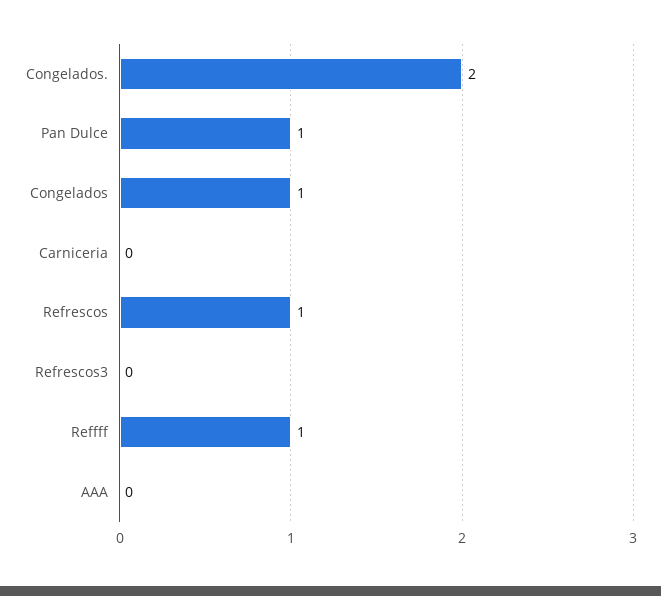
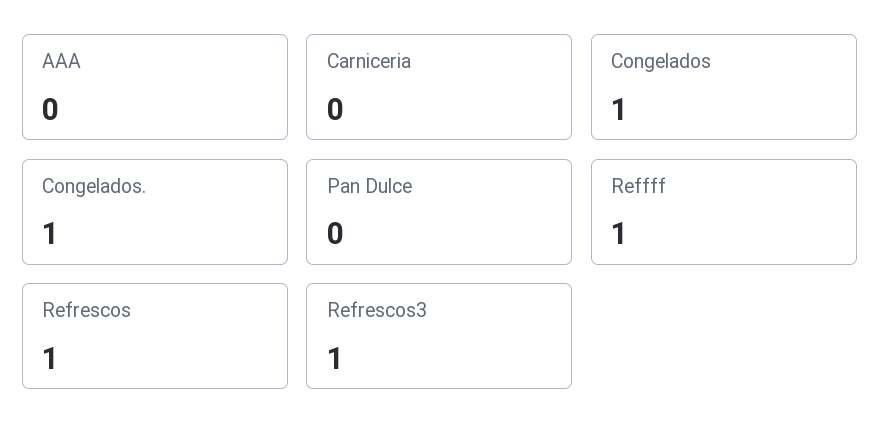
  {
-   "Congelados.": 2,
+   "Congelados.": 1,
-   "Pan Dulce": 1,
+   "Pan Dulce": 0,
    "Congelados": 1,
    "Carniceria": 0,
    "Refrescos": 1,
-   "Refrescos3": 0,
+   "Refrescos3": 1,
    "Reffff": 1,
    "AAA": 0
  }

